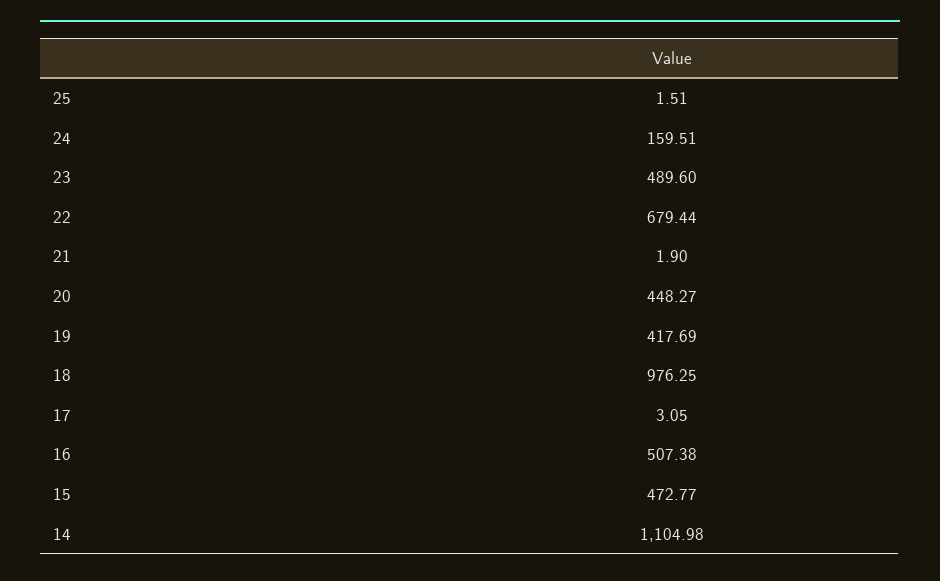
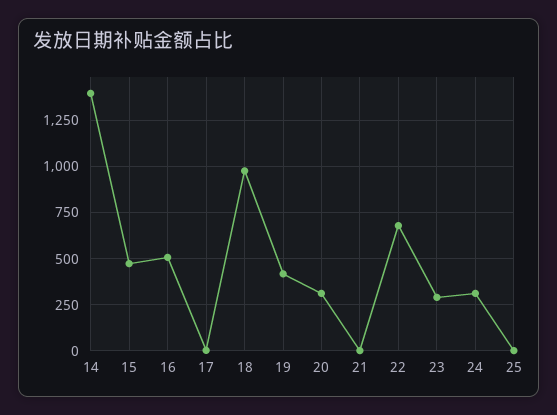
  {
    "25": 1.51,
-   "24": 159.51,
+   "24": 300,
-   "23": 489.6,
+   "23": 300,
    "22": 679.44,
    "21": 1.9,
-   "20": 448.27,
+   "20": 300,
    "19": 417.69,
    "18": 976.25,
    "17": 3.05,
    "16": 507.38,
    "15": 472.77,
-   "14": 1104.98
+   "14": 1400
  }

